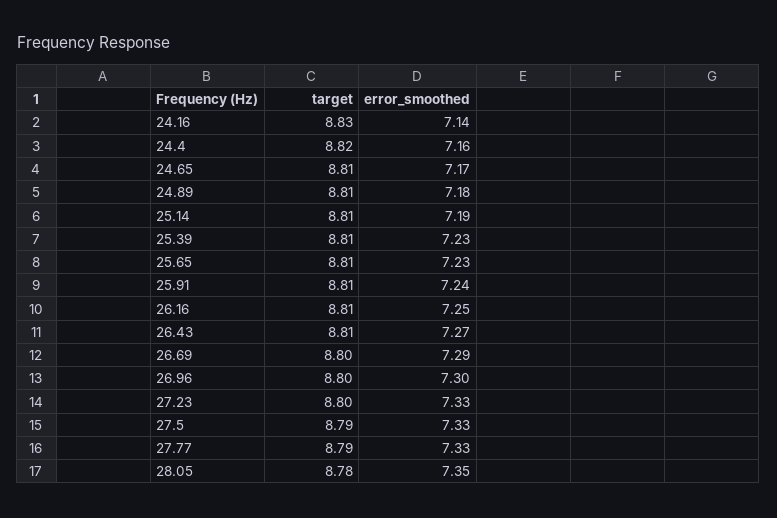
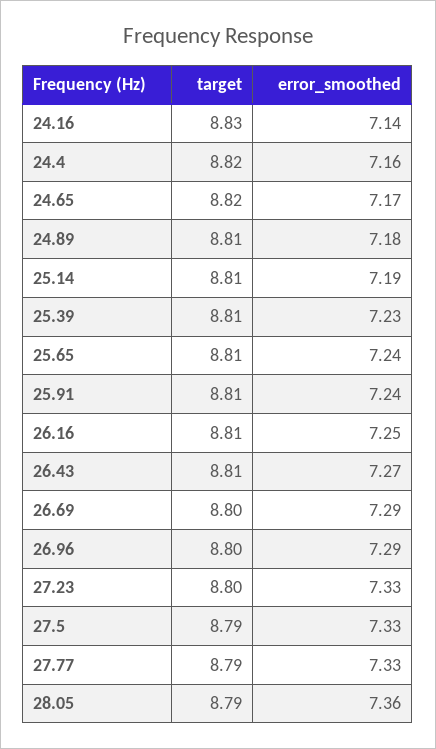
  {
    "target": {
      "24.16": 8.83,
      "24.4": 8.82,
-     "24.65": 8.81,
+     "24.65": 8.82,
      "24.89": 8.81,
      "25.14": 8.81,
      "25.39": 8.81,
      "25.65": 8.81,
      "25.91": 8.81,
      "26.16": 8.81,
      "26.43": 8.81,
      "26.69": 8.8,
      "26.96": 8.8,
      "27.23": 8.8,
      "27.5": 8.79,
      "27.77": 8.79,
-     "28.05": 8.78
+     "28.05": 8.79
    },
    "error_smoothed": {
      "24.16": 7.14,
      "24.4": 7.16,
      "24.65": 7.17,
      "24.89": 7.18,
      "25.14": 7.19,
      "25.39": 7.23,
-     "25.65": 7.23,
+     "25.65": 7.24,
      "25.91": 7.24,
      "26.16": 7.25,
      "26.43": 7.27,
      "26.69": 7.29,
-     "26.96": 7.3,
+     "26.96": 7.29,
      "27.23": 7.33,
      "27.5": 7.33,
      "27.77": 7.33,
-     "28.05": 7.35
+     "28.05": 7.36
    }
  }

